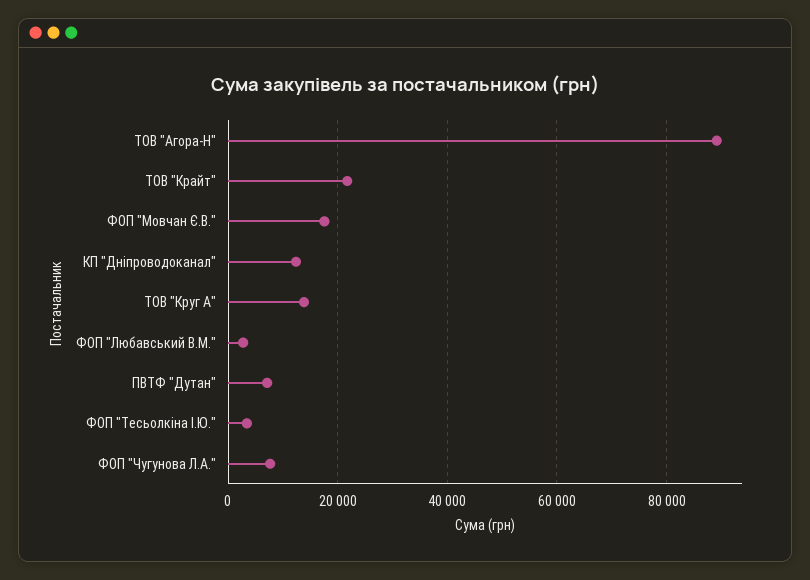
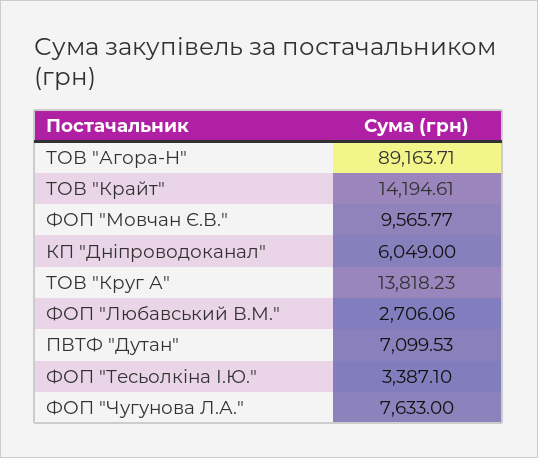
  {
    "ТОВ \"Агора-Н\"": 89163.71,
-   "ТОВ \"Крайт\"": 22000,
+   "ТОВ \"Крайт\"": 14194.61,
-   "ФОП \"Мовчан Є.В.\"": 18000,
+   "ФОП \"Мовчан Є.В.\"": 9565.77,
-   "КП \"Дніпроводоканал\"": 12000,
+   "КП \"Дніпроводоканал\"": 6049,
    "ТОВ \"Круг А\"": 13818.23,
    "ФОП \"Любавський В.М.\"": 2706.06,
    "ПВТФ \"Дутан\"": 7099.53,
    "ФОП \"Тесьолкіна І.Ю.\"": 3387.1,
    "ФОП \"Чугунова Л.А.\"": 7633
  }

